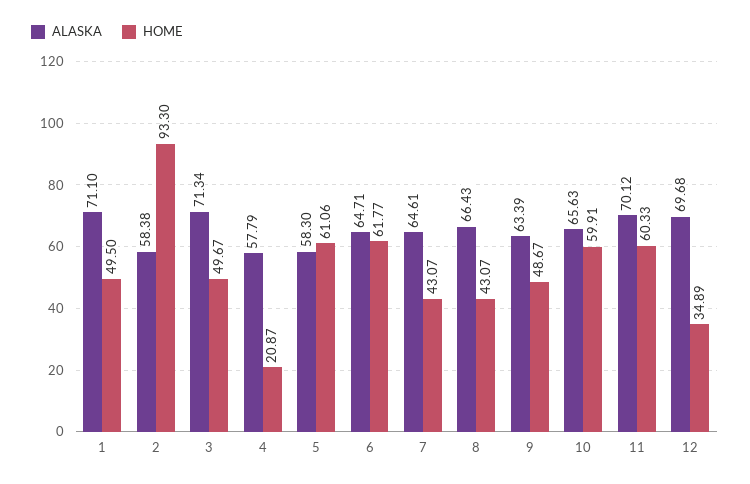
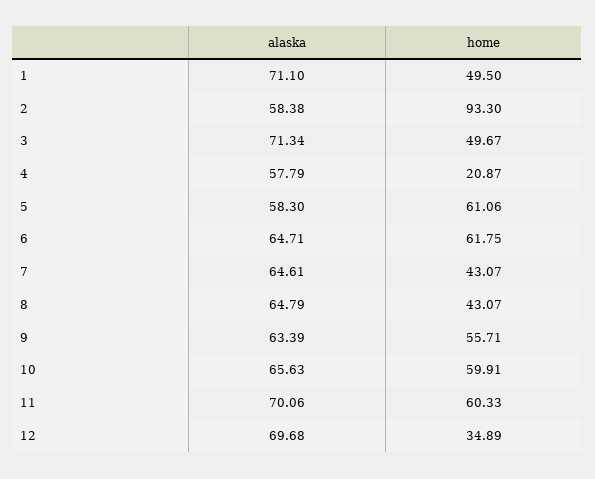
  {
    "ALASKA": {
      "1": 71.1,
      "2": 58.38,
      "3": 71.34,
      "4": 57.79,
      "5": 58.3,
      "6": 64.71,
      "7": 64.61,
-     "8": 66.43,
+     "8": 64.79,
      "9": 63.39,
      "10": 65.63,
-     "11": 70.12,
+     "11": 70.06,
      "12": 69.68
    },
    "HOME": {
      "1": 49.5,
      "2": 93.3,
      "3": 49.67,
      "4": 20.87,
      "5": 61.06,
-     "6": 61.77,
+     "6": 61.75,
      "7": 43.07,
      "8": 43.07,
-     "9": 48.67,
+     "9": 55.71,
      "10": 59.91,
      "11": 60.33,
      "12": 34.89
    }
  }

